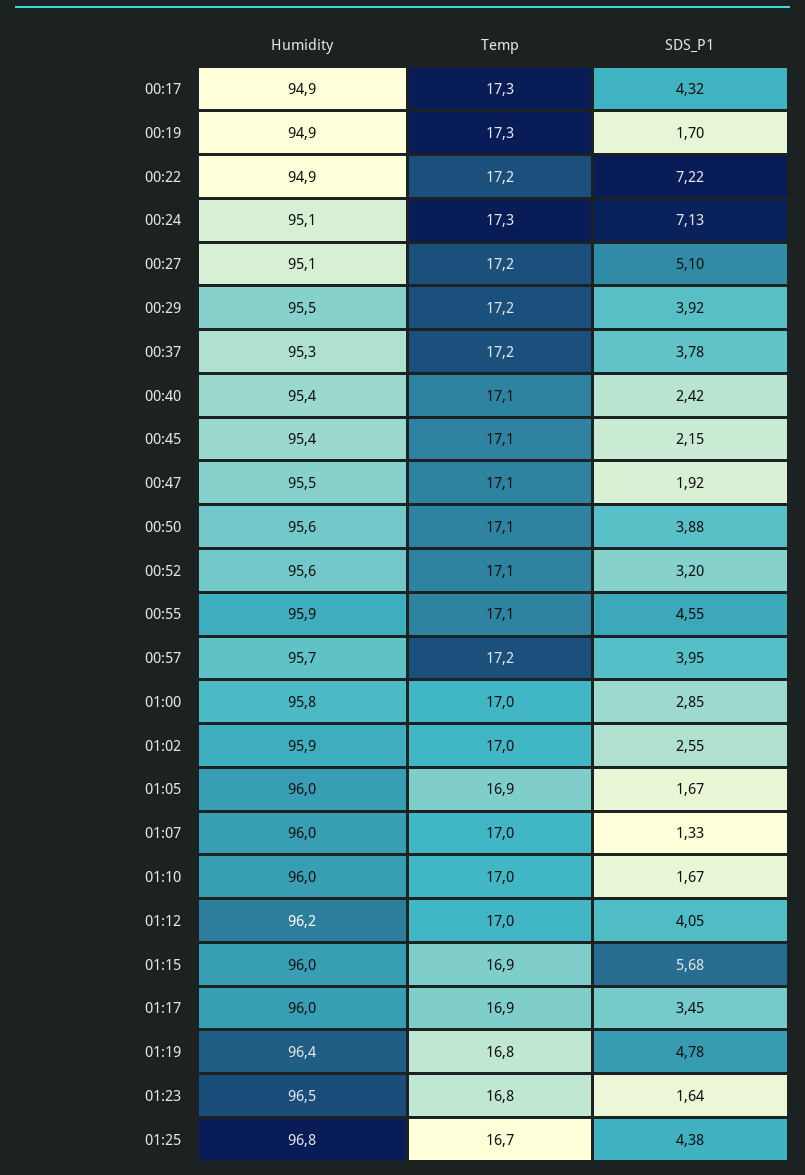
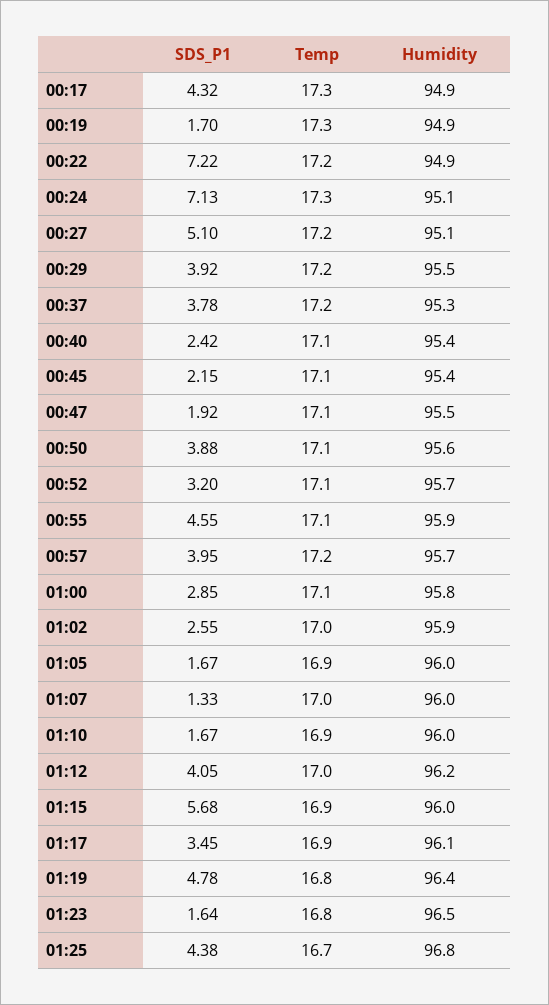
  {
    "Humidity": {
      "00:17": 94.9,
      "00:19": 94.9,
      "00:22": 94.9,
      "00:24": 95.1,
      "00:27": 95.1,
      "00:29": 95.5,
      "00:37": 95.3,
      "00:40": 95.4,
      "00:45": 95.4,
      "00:47": 95.5,
      "00:50": 95.6,
-     "00:52": 95.6,
+     "00:52": 95.7,
      "00:55": 95.9,
      "00:57": 95.7,
      "01:00": 95.8,
      "01:02": 95.9,
      "01:05": 96,
      "01:07": 96,
      "01:10": 96,
      "01:12": 96.2,
      "01:15": 96,
-     "01:17": 96,
+     "01:17": 96.1,
      "01:19": 96.4,
      "01:23": 96.5,
      "01:25": 96.8
    },
    "Temp": {
      "00:17": 17.3,
      "00:19": 17.3,
      "00:22": 17.2,
      "00:24": 17.3,
      "00:27": 17.2,
      "00:29": 17.2,
      "00:37": 17.2,
      "00:40": 17.1,
      "00:45": 17.1,
      "00:47": 17.1,
      "00:50": 17.1,
      "00:52": 17.1,
      "00:55": 17.1,
      "00:57": 17.2,
-     "01:00": 17,
+     "01:00": 17.1,
      "01:02": 17,
      "01:05": 16.9,
      "01:07": 17,
-     "01:10": 17,
+     "01:10": 16.9,
      "01:12": 17,
      "01:15": 16.9,
      "01:17": 16.9,
      "01:19": 16.8,
      "01:23": 16.8,
      "01:25": 16.7
    },
    "SDS_P1": {
      "00:17": 4.32,
      "00:19": 1.7,
      "00:22": 7.22,
      "00:24": 7.13,
      "00:27": 5.1,
      "00:29": 3.92,
      "00:37": 3.78,
      "00:40": 2.42,
      "00:45": 2.15,
      "00:47": 1.92,
      "00:50": 3.88,
      "00:52": 3.2,
      "00:55": 4.55,
      "00:57": 3.95,
      "01:00": 2.85,
      "01:02": 2.55,
      "01:05": 1.67,
      "01:07": 1.33,
      "01:10": 1.67,
      "01:12": 4.05,
      "01:15": 5.68,
      "01:17": 3.45,
      "01:19": 4.78,
      "01:23": 1.64,
      "01:25": 4.38
    }
  }

